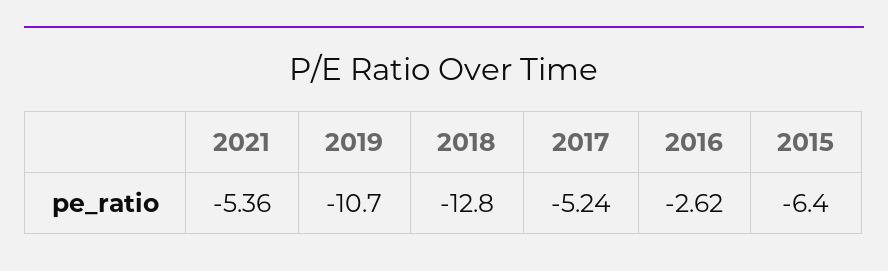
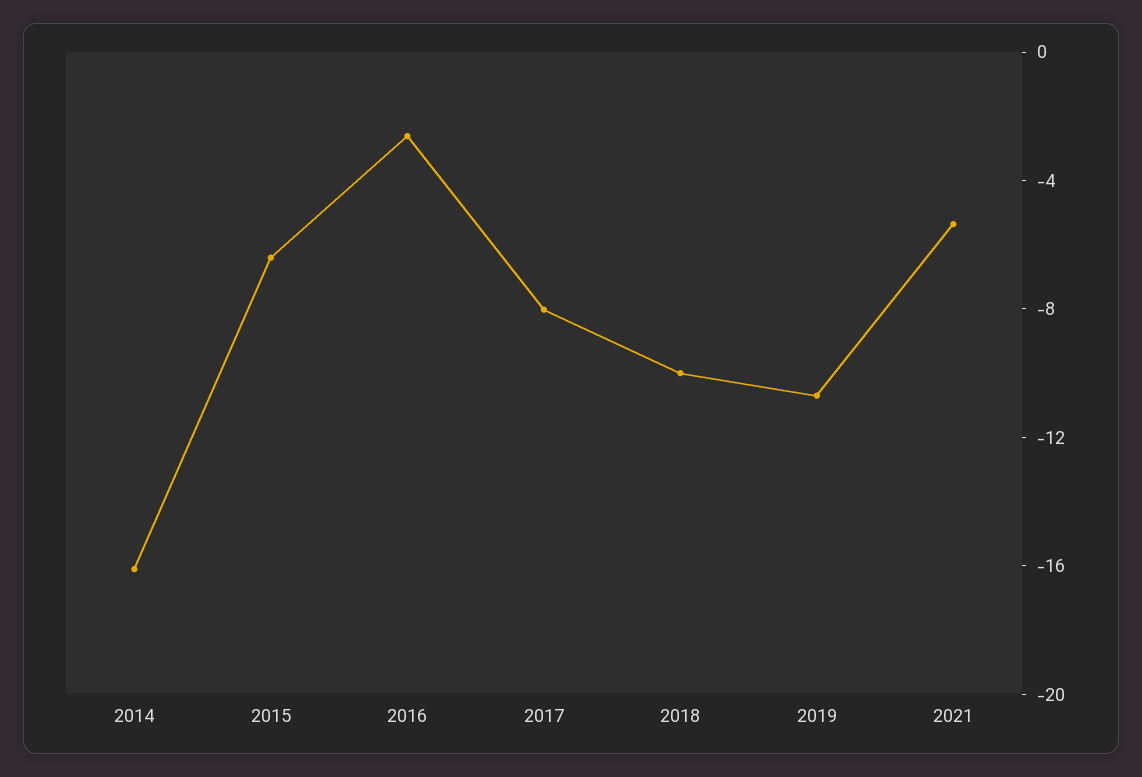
  {
    "2021": -5.36,
    "2019": -10.7,
-   "2018": -12.8,
+   "2018": -10,
-   "2017": -5.24,
+   "2017": -8,
    "2016": -2.62,
-   "2015": -6.4
+   "2015": -6.4,
+   "2014": -16
  }

